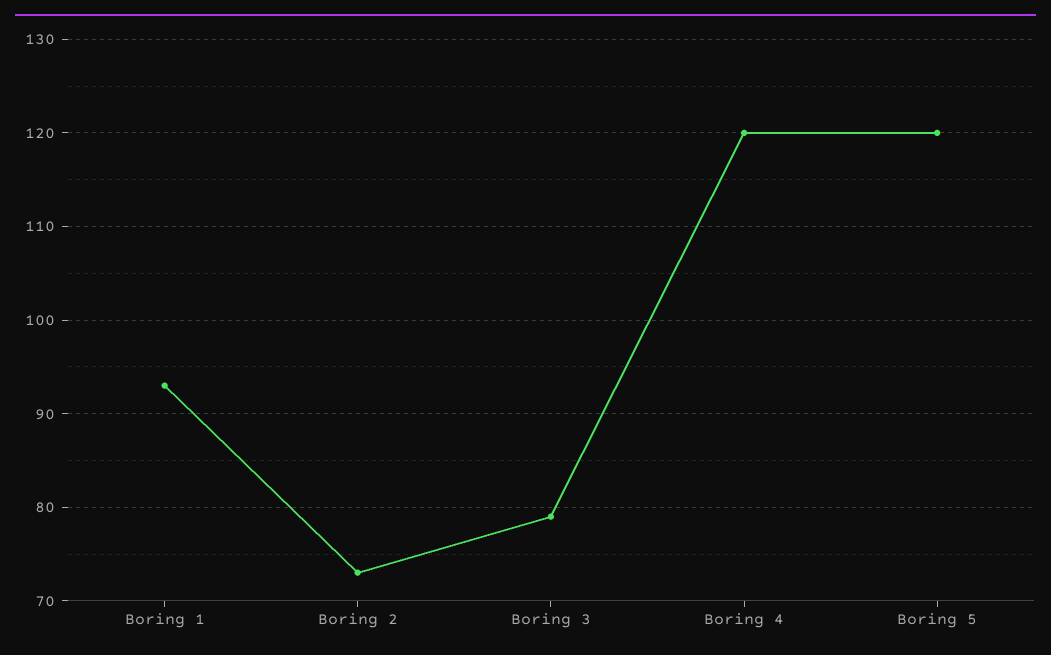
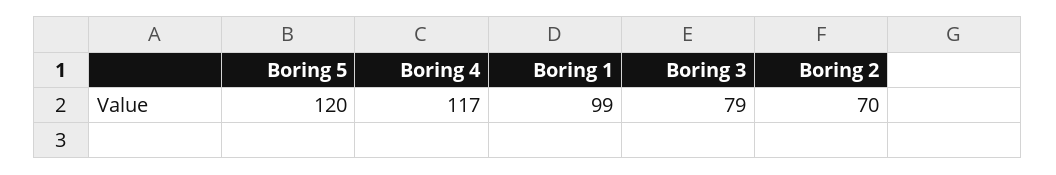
  {
-   "Boring 1": 93,
+   "Boring 1": 99,
-   "Boring 2": 73,
+   "Boring 2": 70,
    "Boring 3": 79,
-   "Boring 4": 120,
+   "Boring 4": 117,
    "Boring 5": 120
  }

